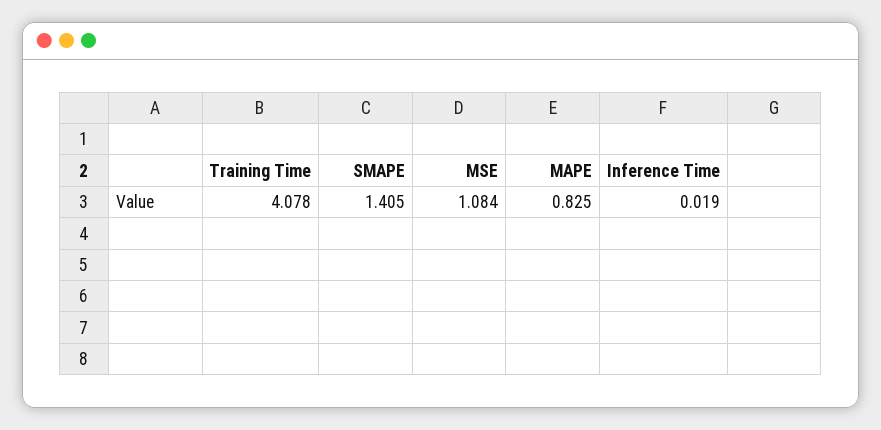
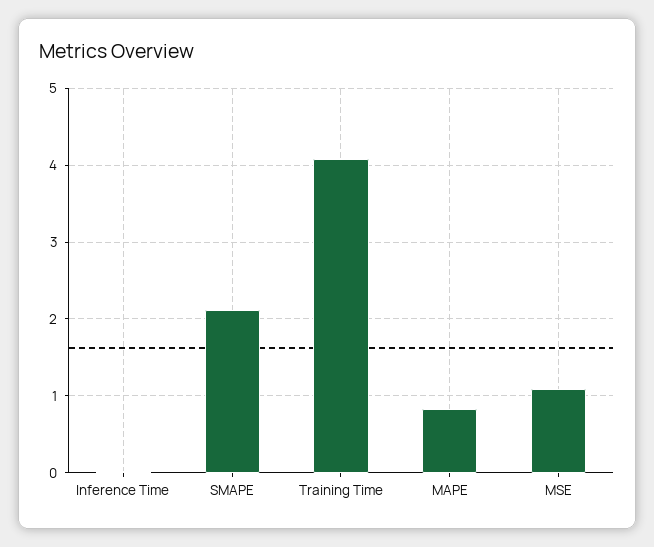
  {
    "Training Time": 4.078,
-   "SMAPE": 1.405,
+   "SMAPE": 2.1,
    "MSE": 1.084,
    "MAPE": 0.825,
    "Inference Time": 0.019
  }

